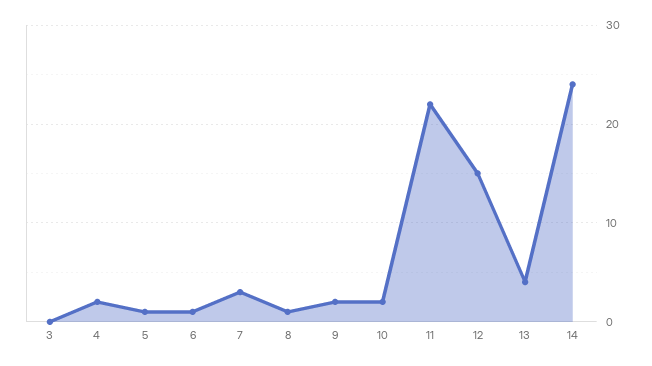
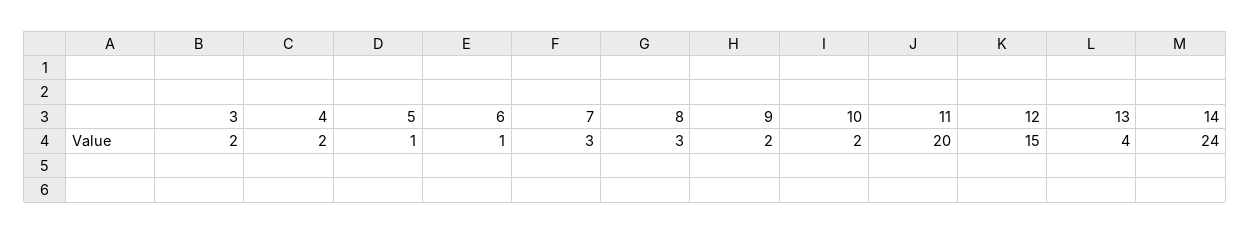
  {
-   "3": 0,
+   "3": 2,
    "4": 2,
    "5": 1,
    "6": 1,
    "7": 3,
-   "8": 1,
+   "8": 3,
    "9": 2,
    "10": 2,
-   "11": 22,
+   "11": 20,
    "12": 15,
    "13": 4,
    "14": 24
  }

